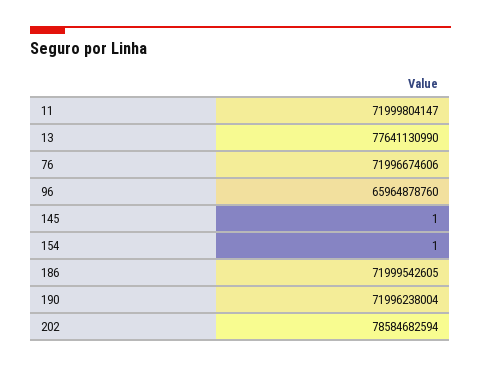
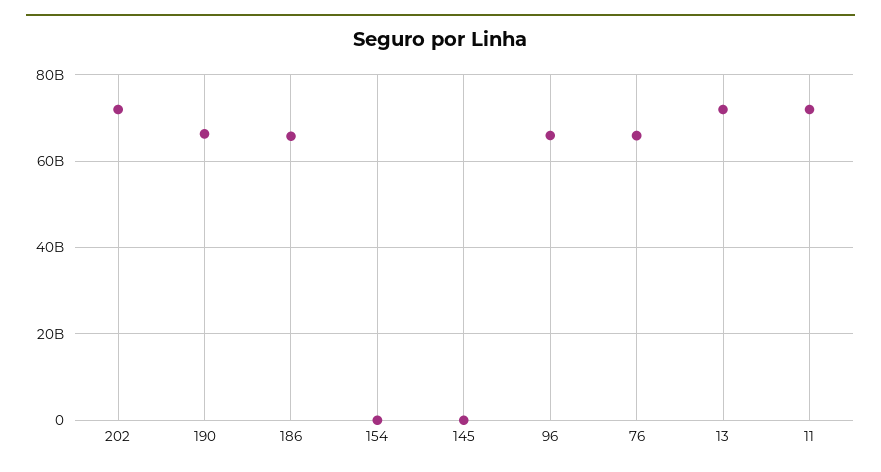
  {
    "11": 71999804147,
-   "13": 77641130990,
+   "13": 72000000000,
-   "76": 71996674606,
+   "76": 66000000000,
    "96": 65964878760,
    "145": 1,
    "154": 1,
-   "186": 71999542605,
+   "186": 66000000000,
-   "190": 71996238004,
+   "190": 66000000000,
-   "202": 78584682594
+   "202": 72000000000
  }

